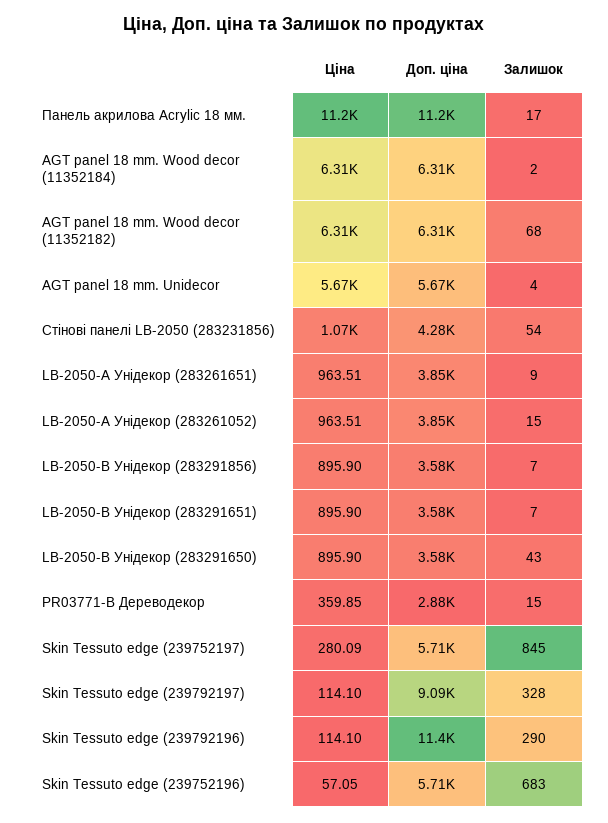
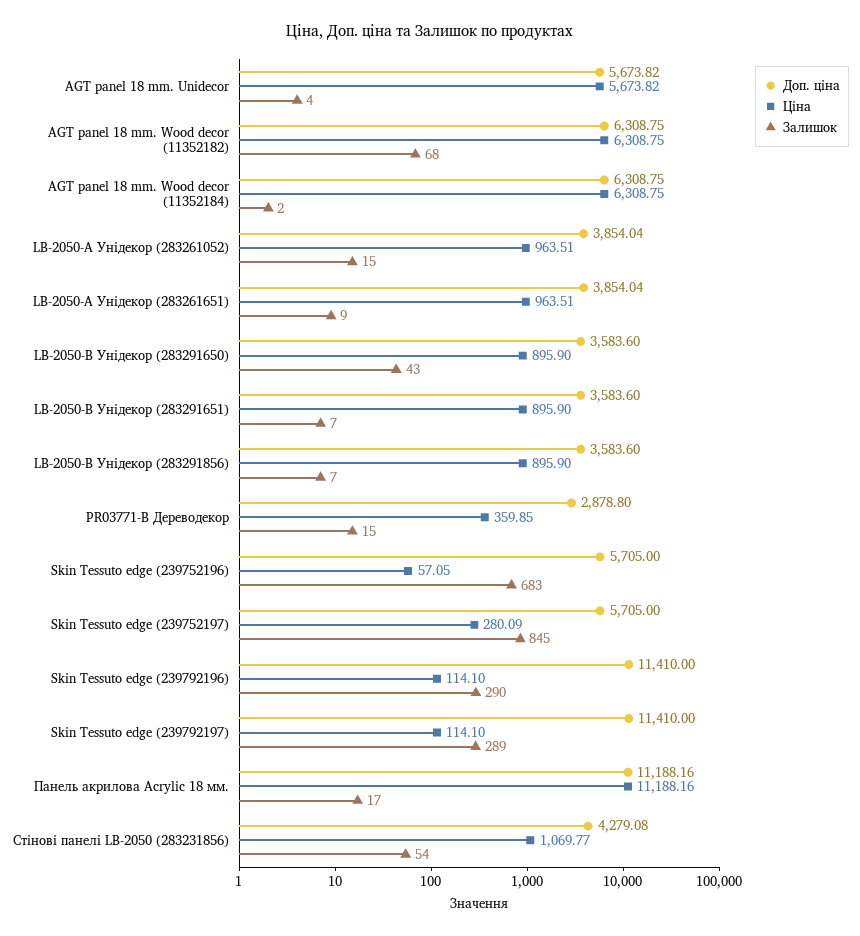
  {
    "Ціна": {
      "Панель акрилова Acrylic 18 мм.": 11188.16,
      "AGT panel 18 mm. Wood decor (11352184)": 6308.75,
      "AGT panel 18 mm. Wood decor (11352182)": 6308.75,
      "AGT panel 18 mm. Unidecor": 5673.82,
      "Стінові панелі LB-2050 (283231856)": 1069.77,
      "LB-2050-А Унідекор (283261651)": 963.51,
      "LB-2050-А Унідекор (283261052)": 963.51,
      "LB-2050-В Унідекор (283291856)": 895.9,
      "LB-2050-В Унідекор (283291651)": 895.9,
      "LB-2050-В Унідекор (283291650)": 895.9,
      "PR03771-B Дереводекор": 359.85,
      "Skin Tessuto edge (239752197)": 280.09,
      "Skin Tessuto edge (239792197)": 114.1,
      "Skin Tessuto edge (239792196)": 114.1,
      "Skin Tessuto edge (239752196)": 57.05
    },
    "Доп. ціна": {
      "Панель акрилова Acrylic 18 мм.": 11188.16,
      "AGT panel 18 mm. Wood decor (11352184)": 6308.75,
      "AGT panel 18 mm. Wood decor (11352182)": 6308.75,
      "AGT panel 18 mm. Unidecor": 5673.82,
      "Стінові панелі LB-2050 (283231856)": 4279.08,
      "LB-2050-А Унідекор (283261651)": 3854.04,
      "LB-2050-А Унідекор (283261052)": 3854.04,
      "LB-2050-В Унідекор (283291856)": 3583.6,
      "LB-2050-В Унідекор (283291651)": 3583.6,
      "LB-2050-В Унідекор (283291650)": 3583.6,
      "PR03771-B Дереводекор": 2878.8,
      "Skin Tessuto edge (239752197)": 5705,
-     "Skin Tessuto edge (239792197)": 9090,
+     "Skin Tessuto edge (239792197)": 11410,
      "Skin Tessuto edge (239792196)": 11410,
      "Skin Tessuto edge (239752196)": 5705
    },
    "Залишок": {
      "Панель акрилова Acrylic 18 мм.": 17,
      "AGT panel 18 mm. Wood decor (11352184)": 2,
      "AGT panel 18 mm. Wood decor (11352182)": 68,
      "AGT panel 18 mm. Unidecor": 4,
      "Стінові панелі LB-2050 (283231856)": 54,
      "LB-2050-А Унідекор (283261651)": 9,
      "LB-2050-А Унідекор (283261052)": 15,
      "LB-2050-В Унідекор (283291856)": 7,
      "LB-2050-В Унідекор (283291651)": 7,
      "LB-2050-В Унідекор (283291650)": 43,
      "PR03771-B Дереводекор": 15,
      "Skin Tessuto edge (239752197)": 845,
-     "Skin Tessuto edge (239792197)": 328,
+     "Skin Tessuto edge (239792197)": 289,
      "Skin Tessuto edge (239792196)": 290,
      "Skin Tessuto edge (239752196)": 683
    }
  }

